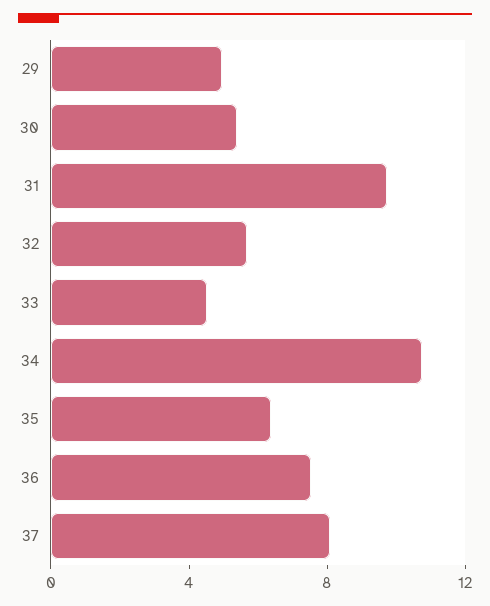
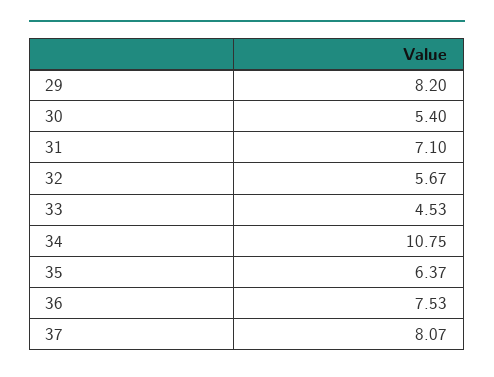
  {
-   "29": 5,
+   "29": 8.2,
    "30": 5.4,
-   "31": 10,
+   "31": 7.1,
    "32": 5.67,
    "33": 4.53,
    "34": 10.75,
    "35": 6.37,
    "36": 7.53,
    "37": 8.07
  }

